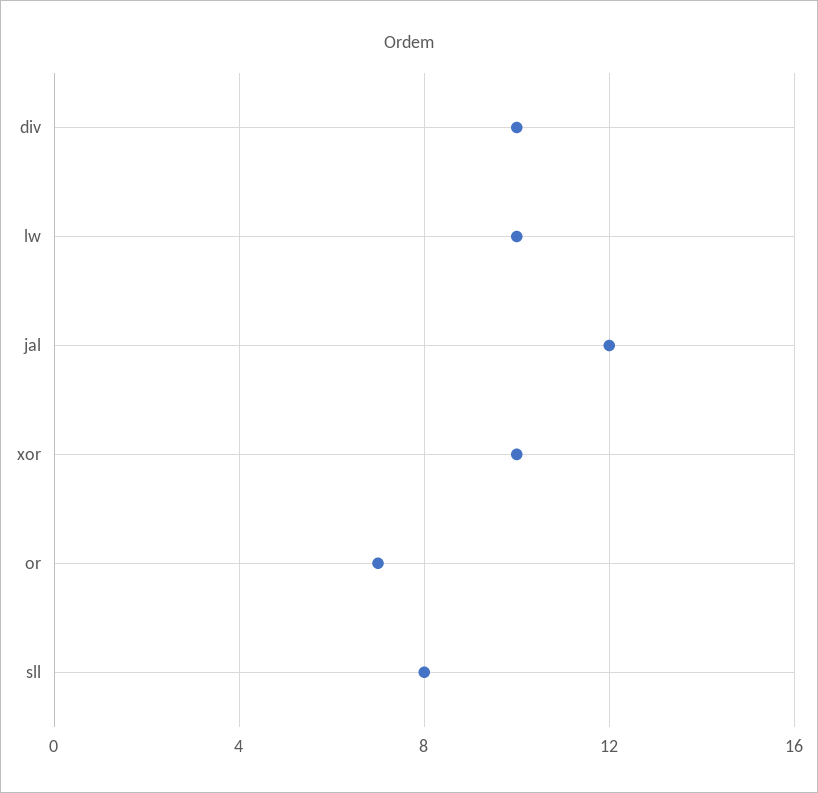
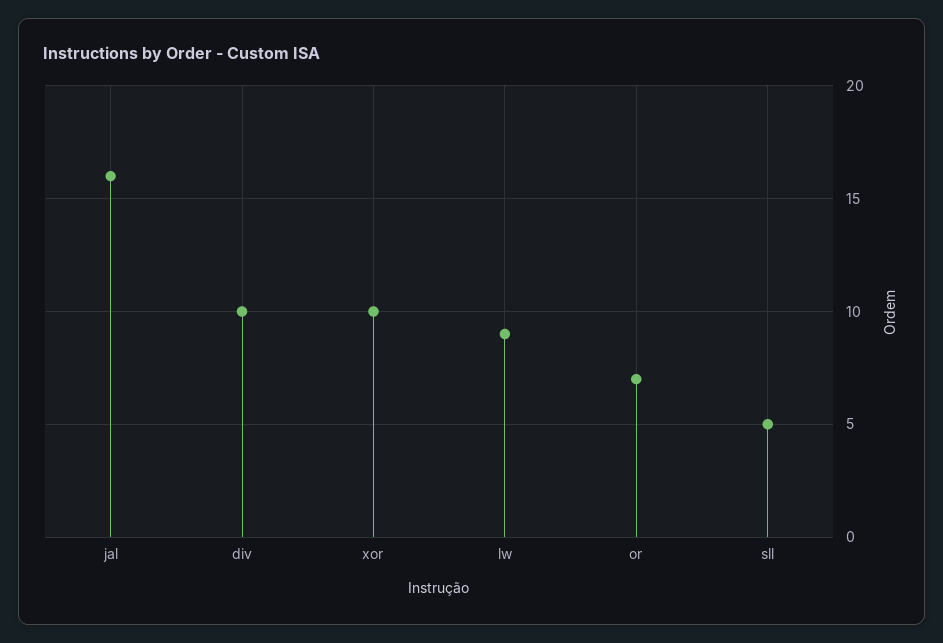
  {
    "div": 10,
-   "lw": 10,
+   "lw": 9,
-   "jal": 12,
+   "jal": 16,
    "xor": 10,
    "or": 7,
-   "sll": 8
+   "sll": 5
  }

